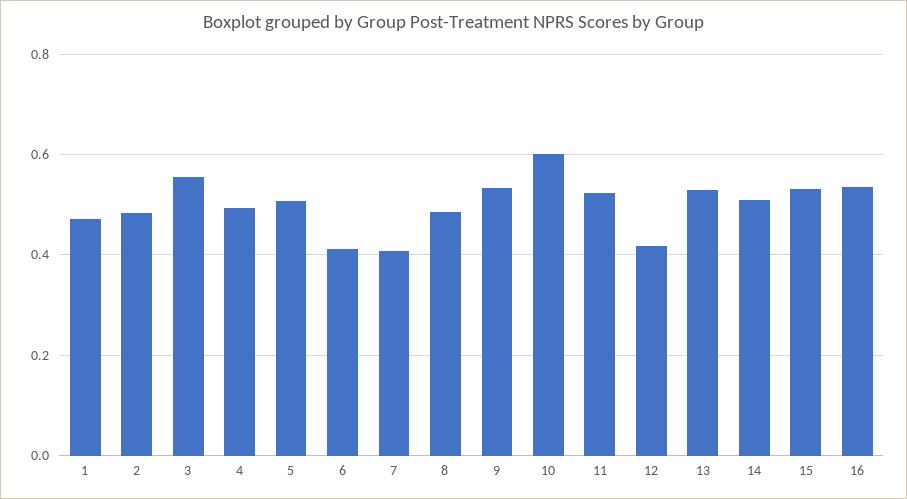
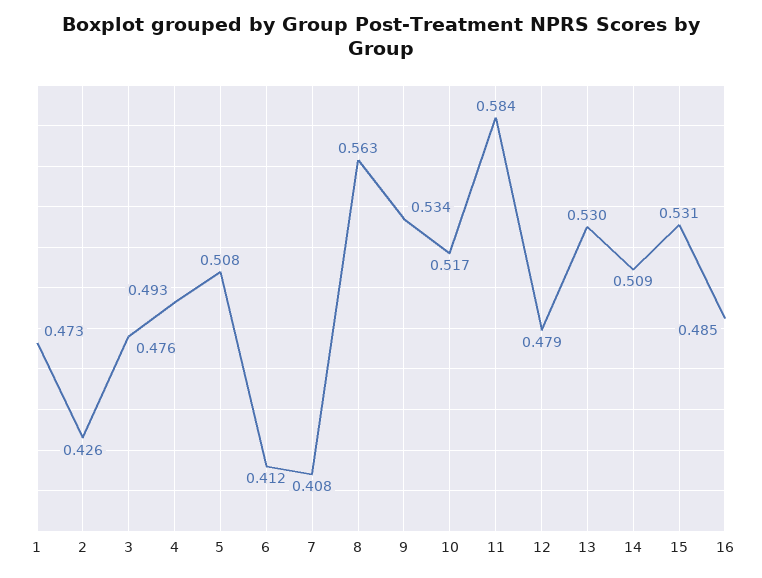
  {
    "1": 0.473,
-   "2": 0.48,
+   "2": 0.426,
-   "3": 0.56,
+   "3": 0.476,
    "4": 0.493,
    "5": 0.508,
    "6": 0.412,
    "7": 0.408,
-   "8": 0.48,
+   "8": 0.563,
    "9": 0.534,
-   "10": 0.6,
+   "10": 0.517,
-   "11": 0.52,
+   "11": 0.584,
-   "12": 0.42,
+   "12": 0.479,
    "13": 0.53,
    "14": 0.509,
    "15": 0.531,
-   "16": 0.54
+   "16": 0.485
  }

